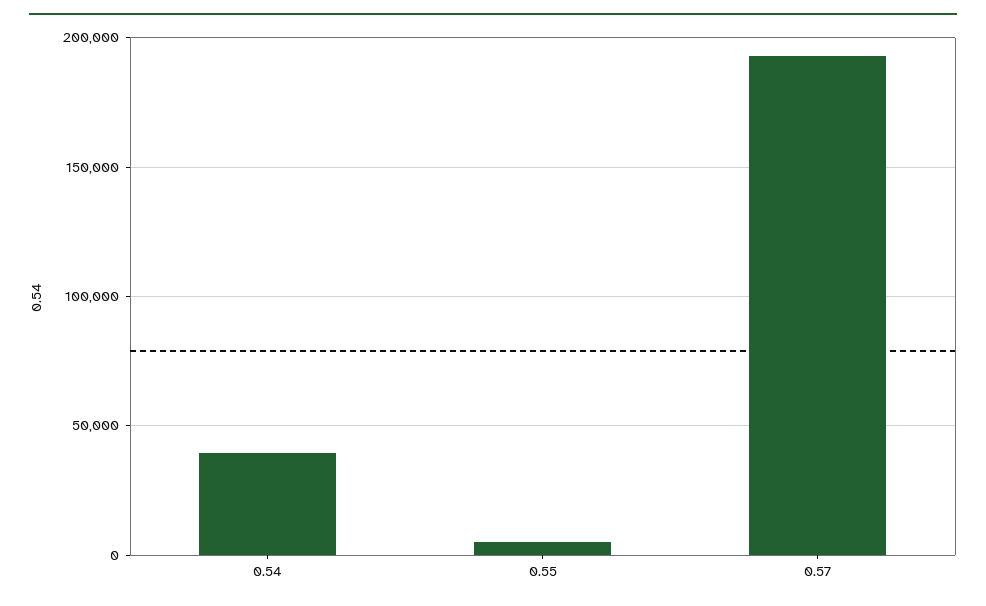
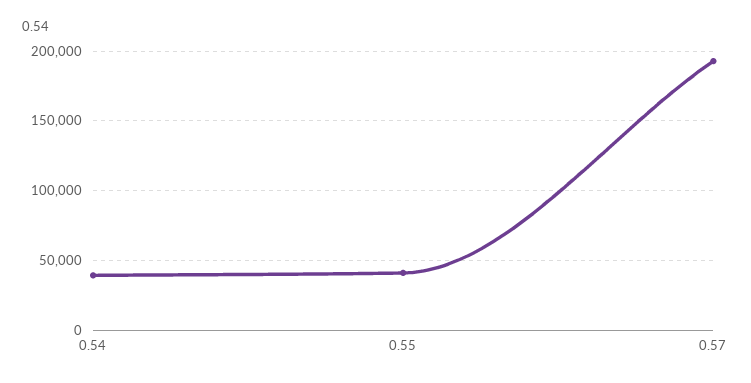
  {
    "0.54": 40000,
-   "0.55": 5000,
+   "0.55": 40000,
    "0.57": 195000
  }

